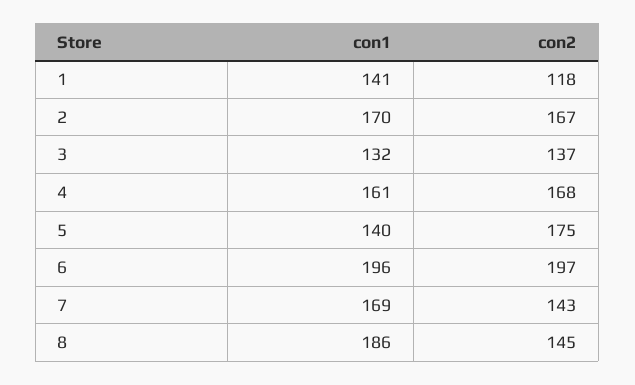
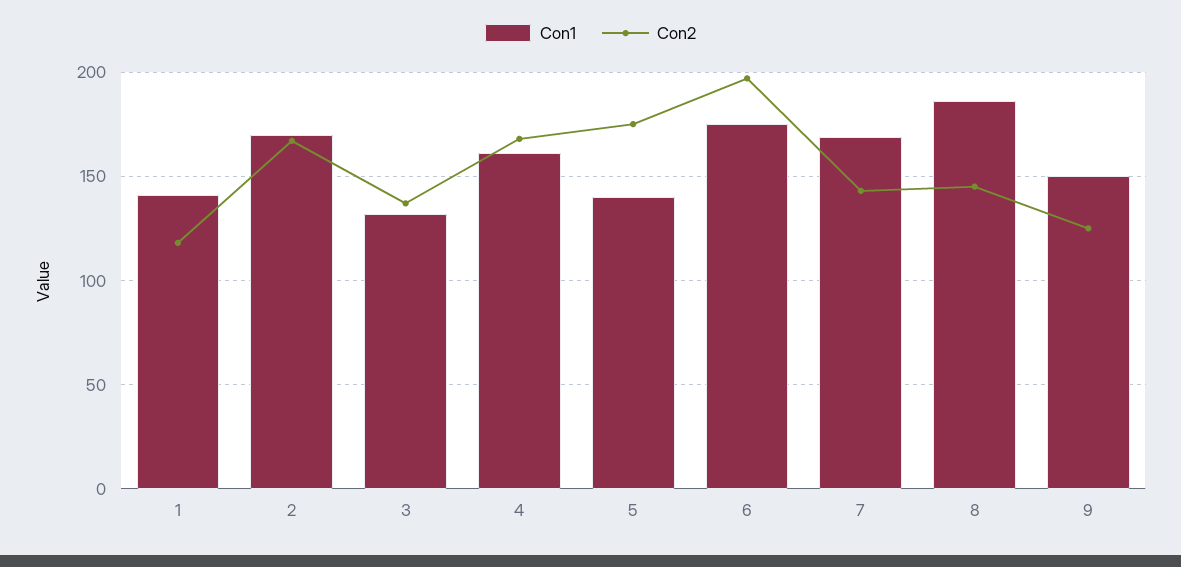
  {
    "con1": {
      "1": 141,
      "2": 170,
      "3": 132,
      "4": 161,
      "5": 140,
-     "6": 196,
+     "6": 175,
      "7": 169,
-     "8": 186
+     "8": 186,
+     "9": 150
    },
    "con2": {
      "1": 118,
      "2": 167,
      "3": 137,
      "4": 168,
      "5": 175,
      "6": 197,
      "7": 143,
-     "8": 145
+     "8": 145,
+     "9": 125
    }
  }

